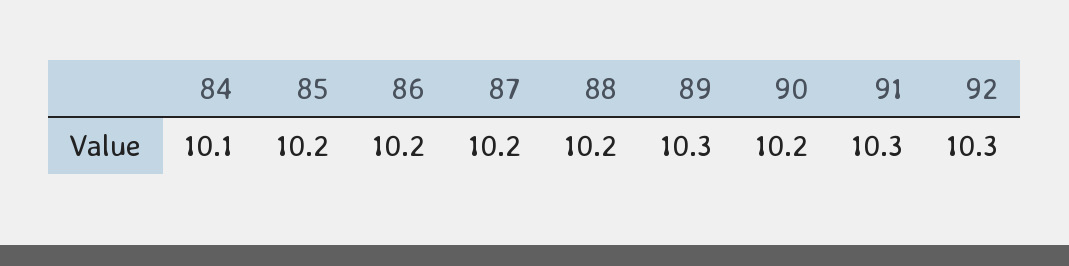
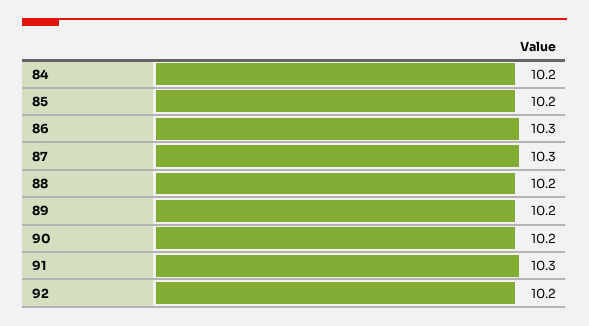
  {
-   "84": 10.1,
+   "84": 10.2,
    "85": 10.2,
-   "86": 10.2,
+   "86": 10.3,
-   "87": 10.2,
+   "87": 10.3,
    "88": 10.2,
-   "89": 10.3,
+   "89": 10.2,
    "90": 10.2,
    "91": 10.3,
-   "92": 10.3
+   "92": 10.2
  }

